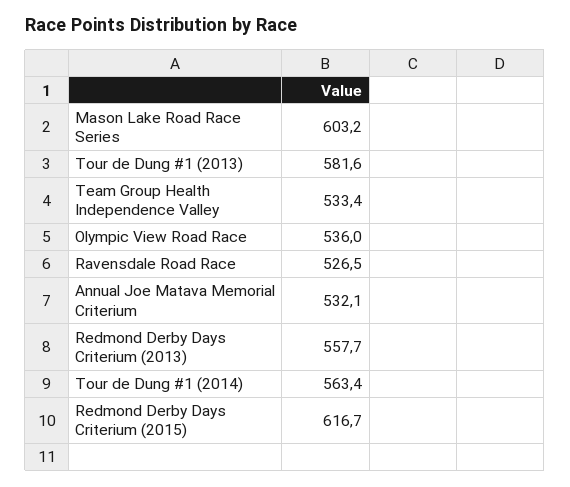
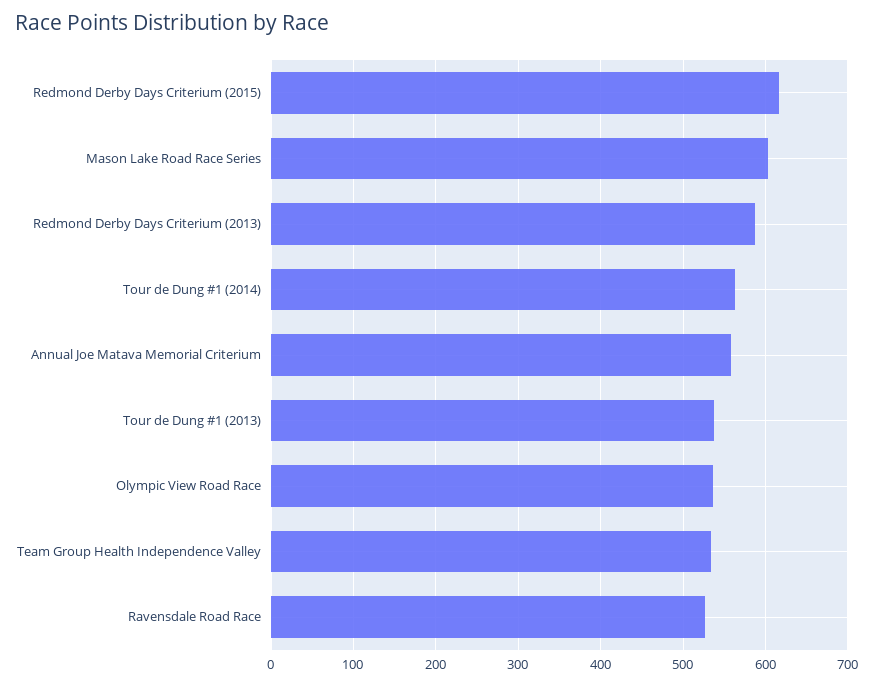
  {
    "Mason Lake Road Race Series": 603.2,
-   "Tour de Dung #1 (2013)": 581.6,
+   "Tour de Dung #1 (2013)": 540,
    "Team Group Health Independence Valley": 533.4,
    "Olympic View Road Race": 536,
    "Ravensdale Road Race": 526.5,
-   "Annual Joe Matava Memorial Criterium": 532.1,
+   "Annual Joe Matava Memorial Criterium": 560,
-   "Redmond Derby Days Criterium (2013)": 557.7,
+   "Redmond Derby Days Criterium (2013)": 590,
    "Tour de Dung #1 (2014)": 563.4,
    "Redmond Derby Days Criterium (2015)": 616.7
  }

